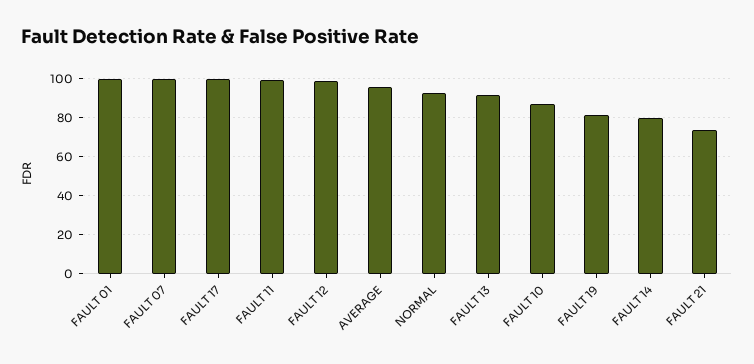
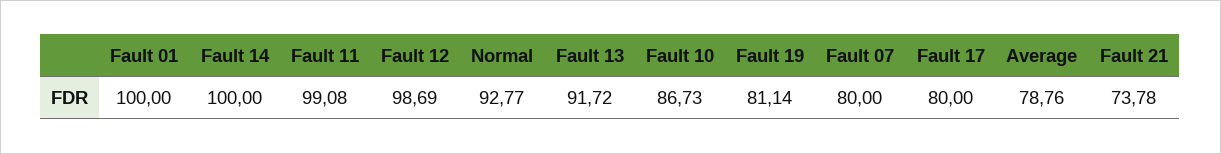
  {
    "FAULT 01": 100,
-   "FAULT 07": 100,
+   "FAULT 07": 80,
-   "FAULT 17": 100,
+   "FAULT 17": 80,
    "FAULT 11": 99.08,
    "FAULT 12": 98.69,
-   "AVERAGE": 95,
+   "AVERAGE": 78.76,
    "NORMAL": 92.77,
    "FAULT 13": 91.72,
    "FAULT 10": 86.73,
    "FAULT 19": 81.14,
-   "FAULT 14": 80,
+   "FAULT 14": 100,
    "FAULT 21": 73.78
  }

